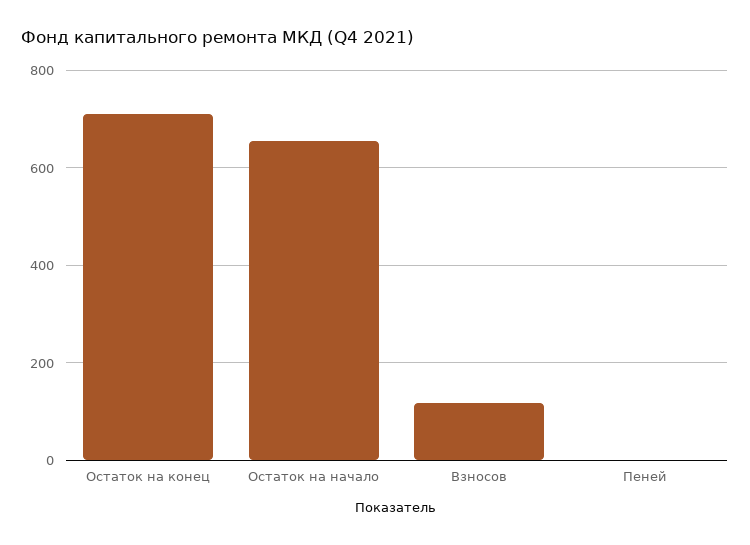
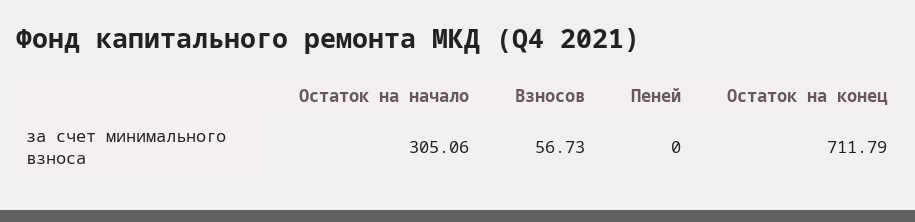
  {
    "Остаток на конец": 711.79,
-   "Остаток на начало": 660,
+   "Остаток на начало": 305.06,
-   "Взносов": 120,
+   "Взносов": 56.73,
    "Пеней": 0
  }

